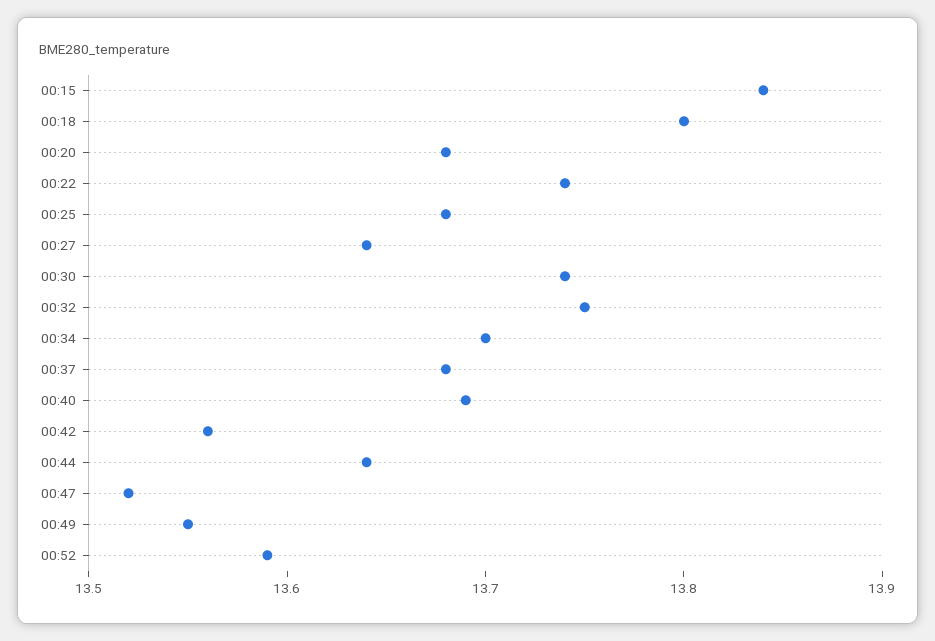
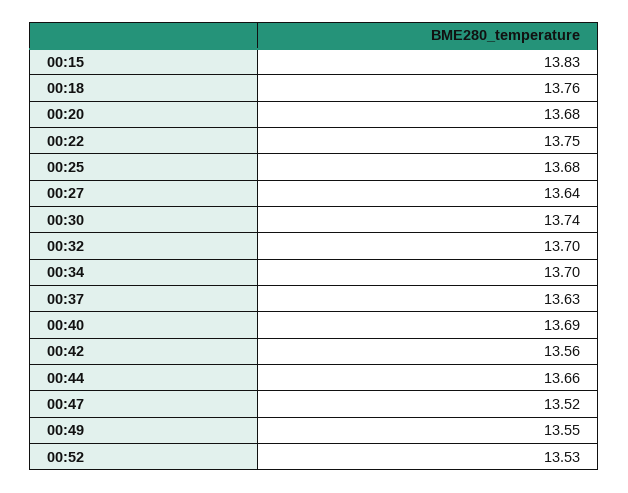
  {
-   "00:15": 13.84,
+   "00:15": 13.83,
-   "00:18": 13.8,
+   "00:18": 13.76,
    "00:20": 13.68,
-   "00:22": 13.74,
+   "00:22": 13.75,
    "00:25": 13.68,
    "00:27": 13.64,
    "00:30": 13.74,
-   "00:32": 13.75,
+   "00:32": 13.7,
    "00:34": 13.7,
-   "00:37": 13.68,
+   "00:37": 13.63,
    "00:40": 13.69,
    "00:42": 13.56,
-   "00:44": 13.64,
+   "00:44": 13.66,
    "00:47": 13.52,
    "00:49": 13.55,
-   "00:52": 13.59
+   "00:52": 13.53
  }

